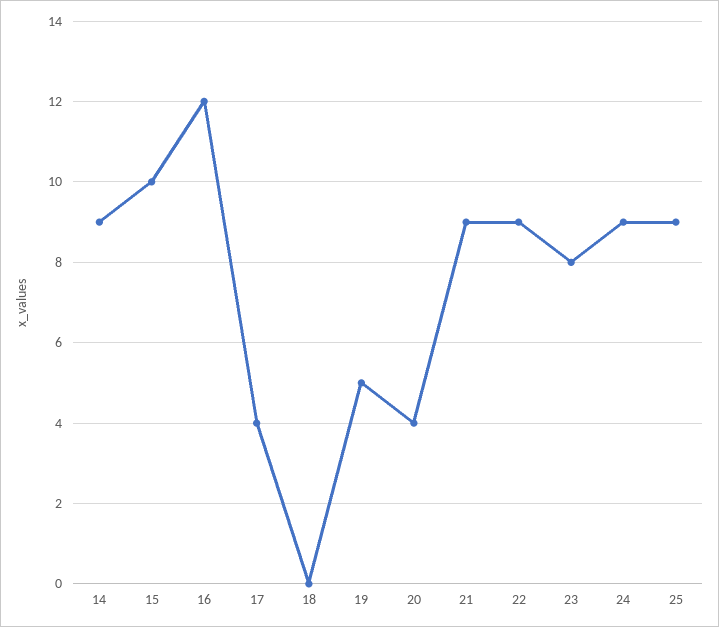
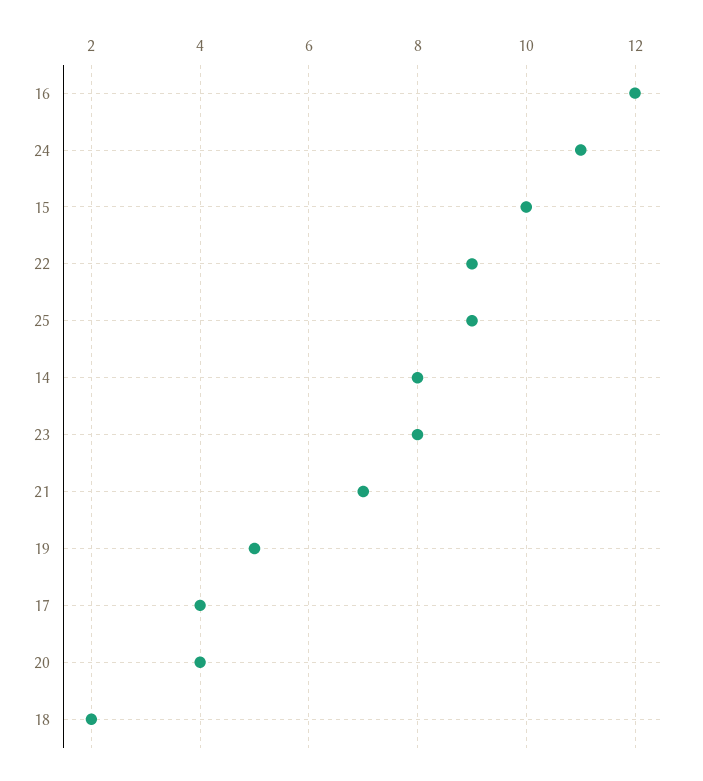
  {
-   "14": 9,
+   "14": 8,
    "15": 10,
    "16": 12,
    "17": 4,
-   "18": 0,
+   "18": 2,
    "19": 5,
    "20": 4,
-   "21": 9,
+   "21": 7,
    "22": 9,
    "23": 8,
-   "24": 9,
+   "24": 11,
    "25": 9
  }

